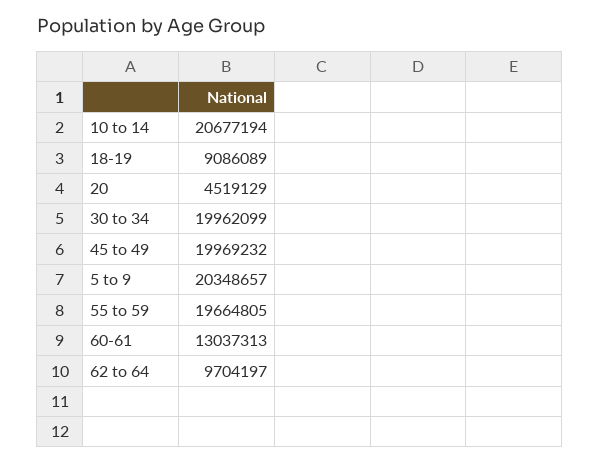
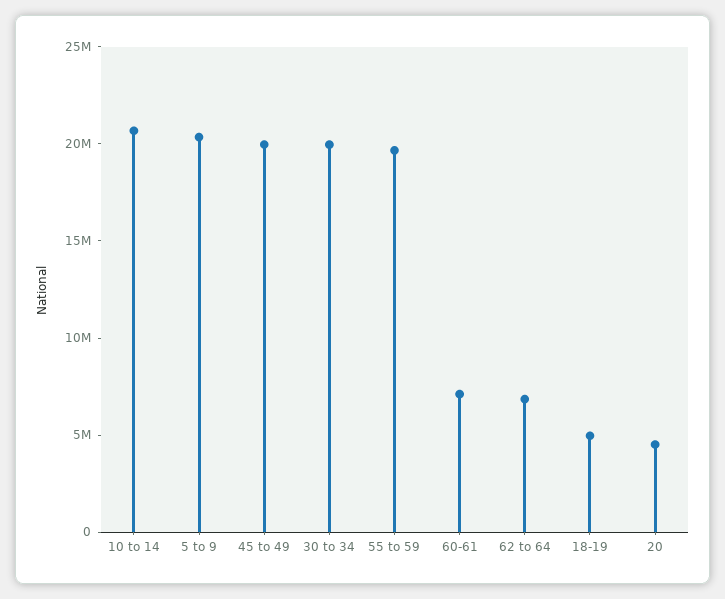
  {
    "10 to 14": 20677194,
-   "18-19": 9086089,
+   "18-19": 5000000,
    "20": 4519129,
    "30 to 34": 19962099,
    "45 to 49": 19969232,
    "5 to 9": 20348657,
    "55 to 59": 19664805,
-   "60-61": 13037313,
+   "60-61": 7000000,
-   "62 to 64": 9704197
+   "62 to 64": 7000000
  }

